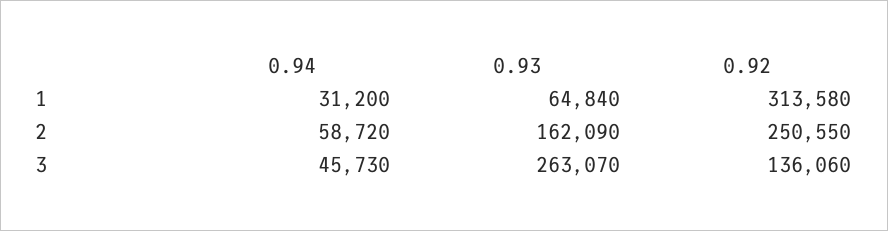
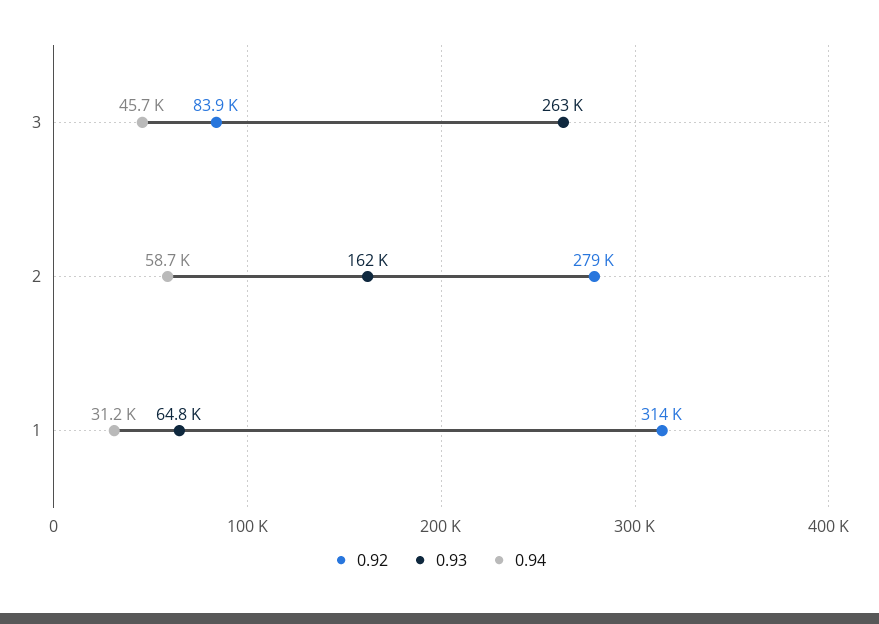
  {
    "0.94": {
      "1": 31200,
      "2": 58720,
      "3": 45730
    },
    "0.93": {
      "1": 64840,
      "2": 162090,
      "3": 263070
    },
    "0.92": {
      "1": 313580,
-     "2": 250550,
+     "2": 279000,
-     "3": 136060
+     "3": 83900
    }
  }

